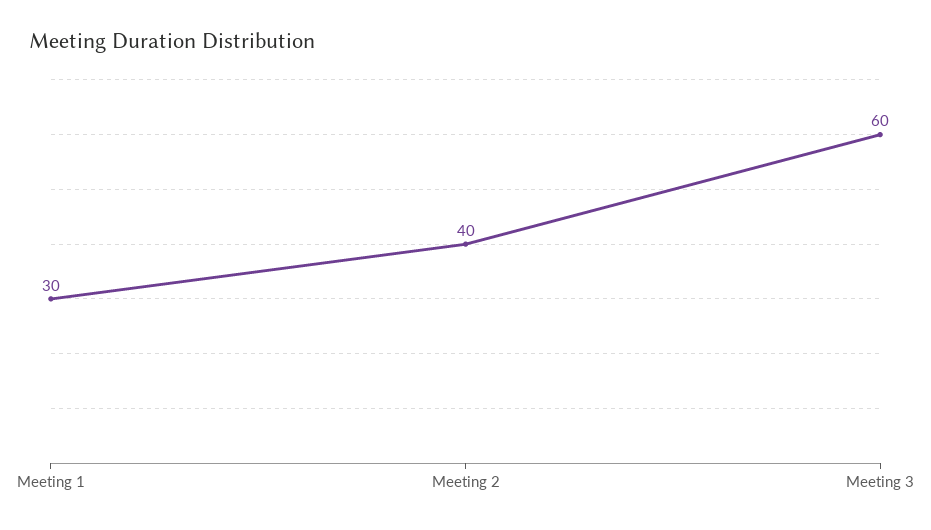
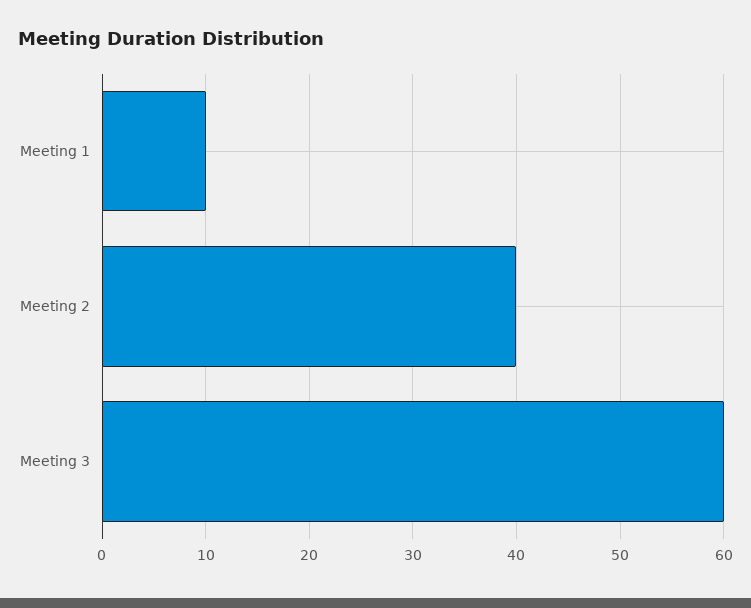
  {
-   "Meeting 1": 30,
+   "Meeting 1": 10,
    "Meeting 2": 40,
    "Meeting 3": 60
  }

